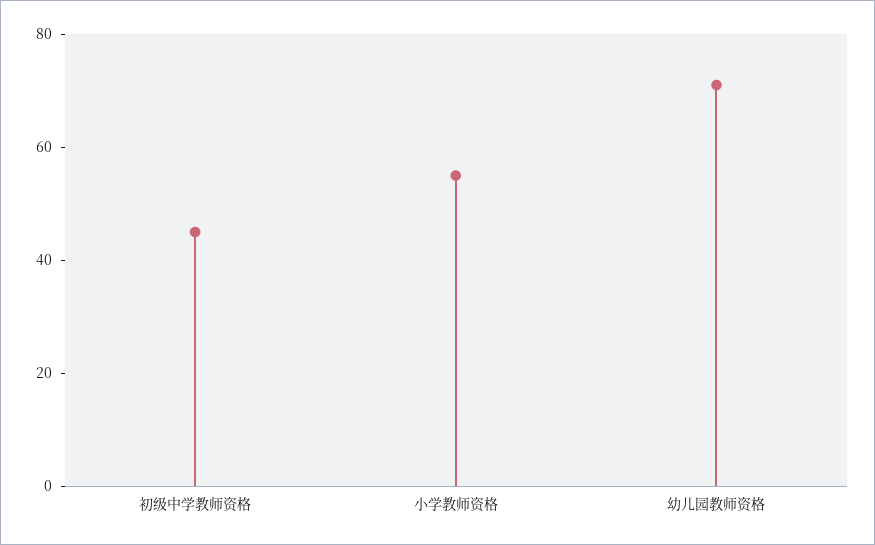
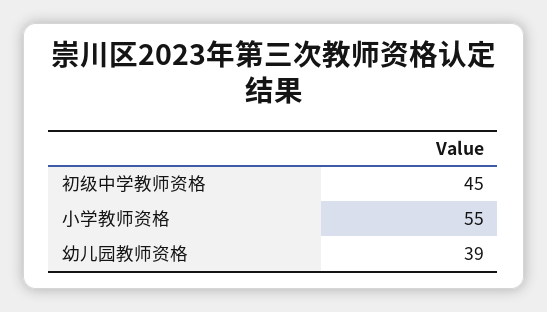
  {
    "初级中学教师资格": 45,
    "小学教师资格": 55,
-   "幼儿园教师资格": 70
+   "幼儿园教师资格": 39
  }

